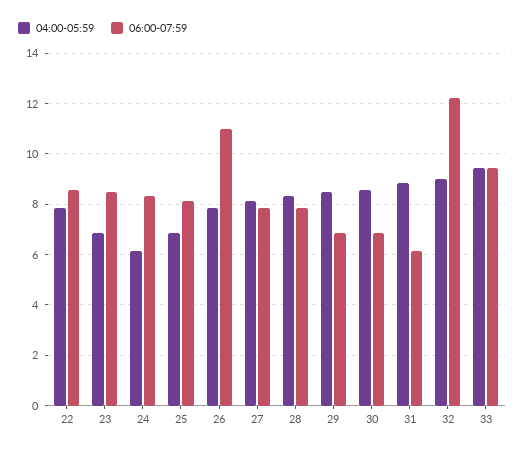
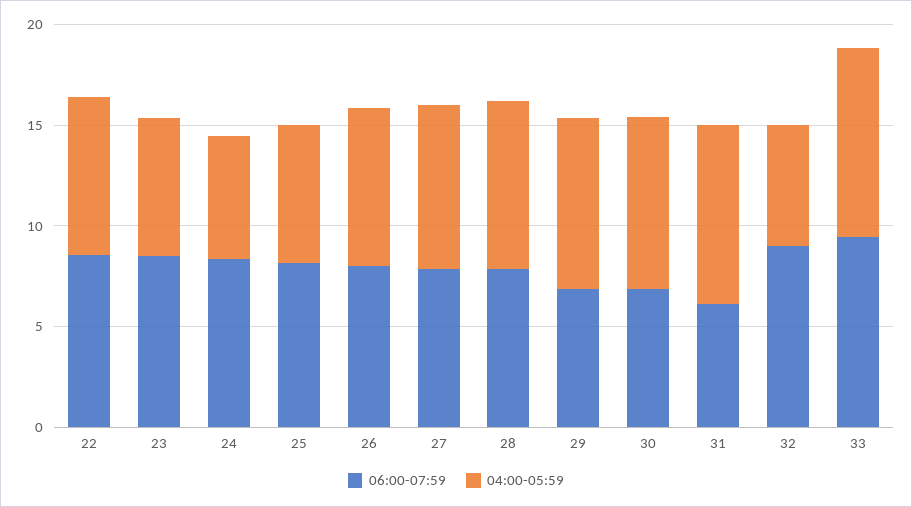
  {
    "04:00-05:59": {
      "22": 7.75,
      "23": 6.75,
      "24": 6.25,
      "25": 6.75,
      "26": 7.75,
      "27": 8.25,
      "28": 8.25,
      "29": 8.5,
      "30": 8.5,
      "31": 8.75,
-     "32": 9,
+     "32": 6,
      "33": 9.5
    },
    "06:00-07:59": {
      "22": 8.5,
      "23": 8.5,
      "24": 8.25,
      "25": 8.25,
-     "26": 11,
+     "26": 8,
      "27": 7.75,
      "28": 7.75,
      "29": 6.75,
      "30": 6.75,
      "31": 6.25,
-     "32": 12.25,
+     "32": 9,
      "33": 9.5
    }
  }

